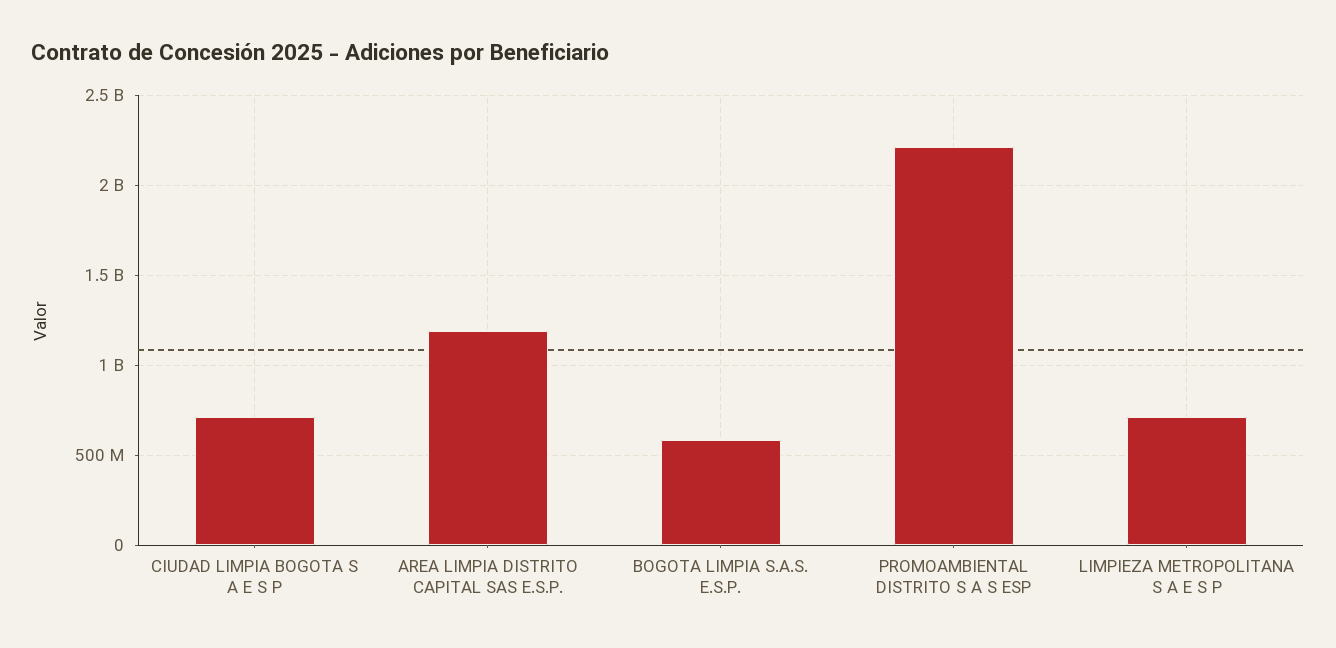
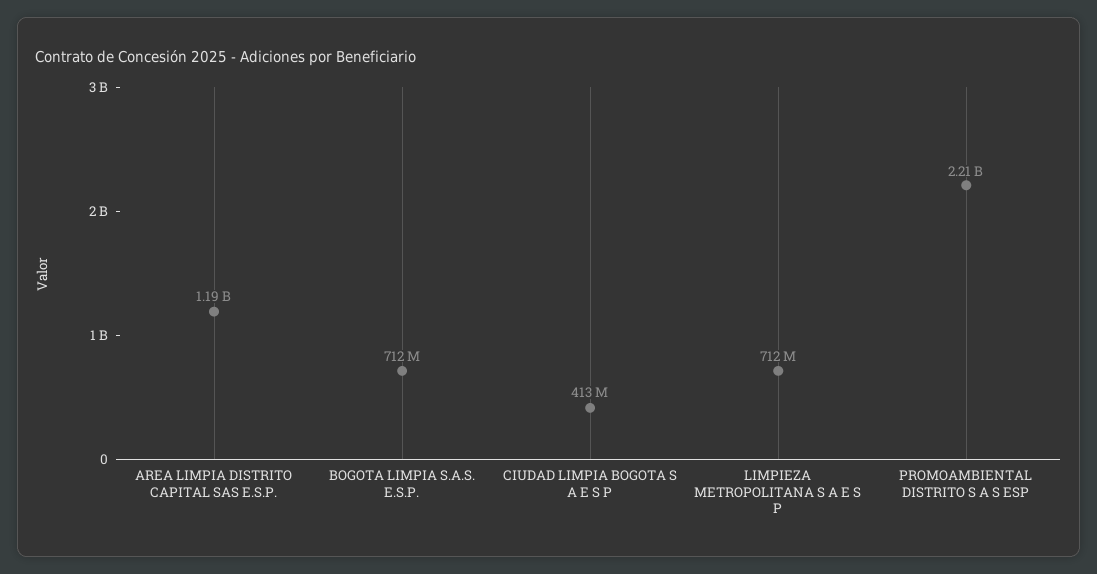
  {
-   "CIUDAD LIMPIA BOGOTA S A E S P": 700000000,
+   "CIUDAD LIMPIA BOGOTA S A E S P": 413000000,
    "AREA LIMPIA DISTRITO CAPITAL SAS E.S.P.": 1190000000,
-   "BOGOTA LIMPIA S.A.S. E.S.P.": 600000000,
+   "BOGOTA LIMPIA S.A.S. E.S.P.": 712000000,
    "PROMOAMBIENTAL DISTRITO S A S ESP": 2210000000,
    "LIMPIEZA METROPOLITANA S A E S P": 712000000
  }

